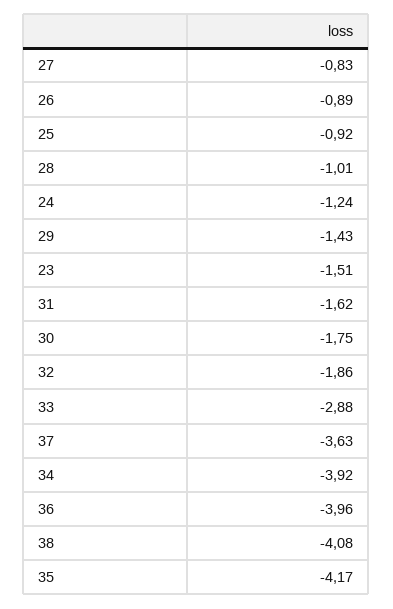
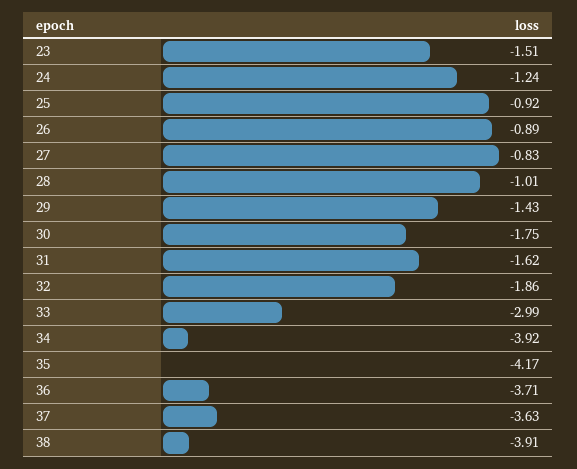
  {
    "27": -0.83,
    "26": -0.89,
    "25": -0.92,
    "28": -1.01,
    "24": -1.24,
    "29": -1.43,
    "23": -1.51,
    "31": -1.62,
    "30": -1.75,
    "32": -1.86,
-   "33": -2.88,
+   "33": -2.99,
    "37": -3.63,
    "34": -3.92,
-   "36": -3.96,
+   "36": -3.71,
-   "38": -4.08,
+   "38": -3.91,
    "35": -4.17
  }

